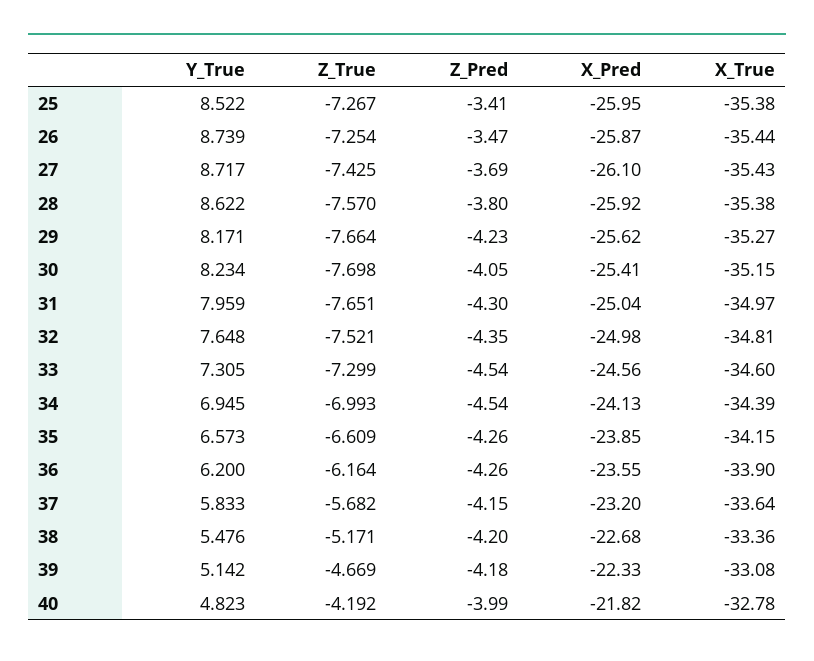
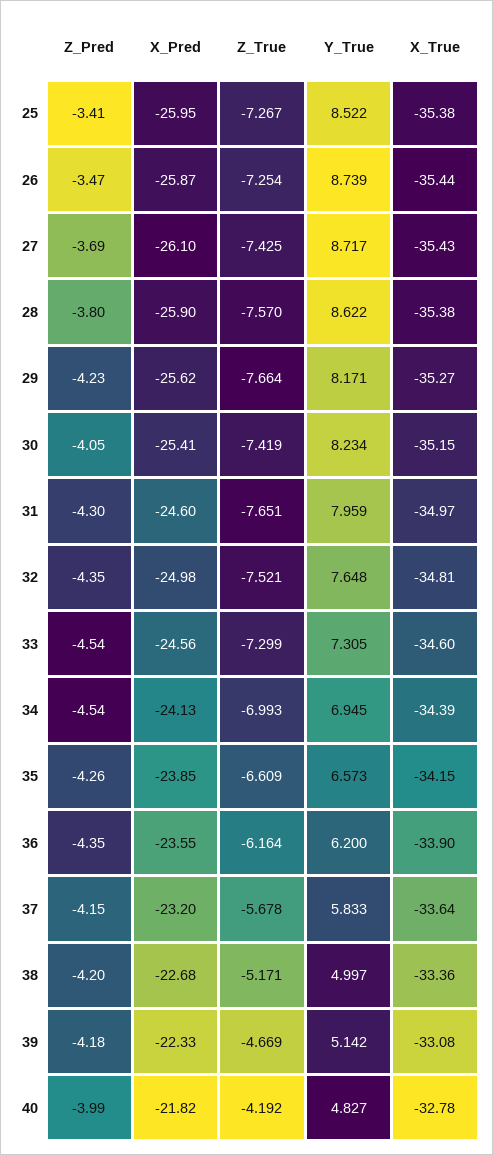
  {
    "Y_True": {
      "25": 8.522,
      "26": 8.739,
      "27": 8.717,
      "28": 8.622,
      "29": 8.171,
      "30": 8.234,
      "31": 7.959,
      "32": 7.648,
      "33": 7.305,
      "34": 6.945,
      "35": 6.573,
      "36": 6.2,
      "37": 5.833,
-     "38": 5.476,
+     "38": 4.997,
      "39": 5.142,
-     "40": 4.823
+     "40": 4.827
    },
    "Z_True": {
      "25": -7.267,
      "26": -7.254,
      "27": -7.425,
      "28": -7.57,
      "29": -7.664,
-     "30": -7.698,
+     "30": -7.419,
      "31": -7.651,
      "32": -7.521,
      "33": -7.299,
      "34": -6.993,
      "35": -6.609,
      "36": -6.164,
-     "37": -5.682,
+     "37": -5.678,
      "38": -5.171,
      "39": -4.669,
      "40": -4.192
    },
    "Z_Pred": {
      "25": -3.41,
      "26": -3.47,
      "27": -3.69,
      "28": -3.8,
      "29": -4.23,
      "30": -4.05,
      "31": -4.3,
      "32": -4.35,
      "33": -4.54,
      "34": -4.54,
      "35": -4.26,
-     "36": -4.26,
+     "36": -4.35,
      "37": -4.15,
      "38": -4.2,
      "39": -4.18,
      "40": -3.99
    },
    "X_Pred": {
      "25": -25.95,
      "26": -25.87,
      "27": -26.1,
-     "28": -25.92,
+     "28": -25.9,
      "29": -25.62,
      "30": -25.41,
-     "31": -25.04,
+     "31": -24.6,
      "32": -24.98,
      "33": -24.56,
      "34": -24.13,
      "35": -23.85,
      "36": -23.55,
      "37": -23.2,
      "38": -22.68,
      "39": -22.33,
      "40": -21.82
    },
    "X_True": {
      "25": -35.38,
      "26": -35.44,
      "27": -35.43,
      "28": -35.38,
      "29": -35.27,
      "30": -35.15,
      "31": -34.97,
      "32": -34.81,
      "33": -34.6,
      "34": -34.39,
      "35": -34.15,
      "36": -33.9,
      "37": -33.64,
      "38": -33.36,
      "39": -33.08,
      "40": -32.78
    }
  }

